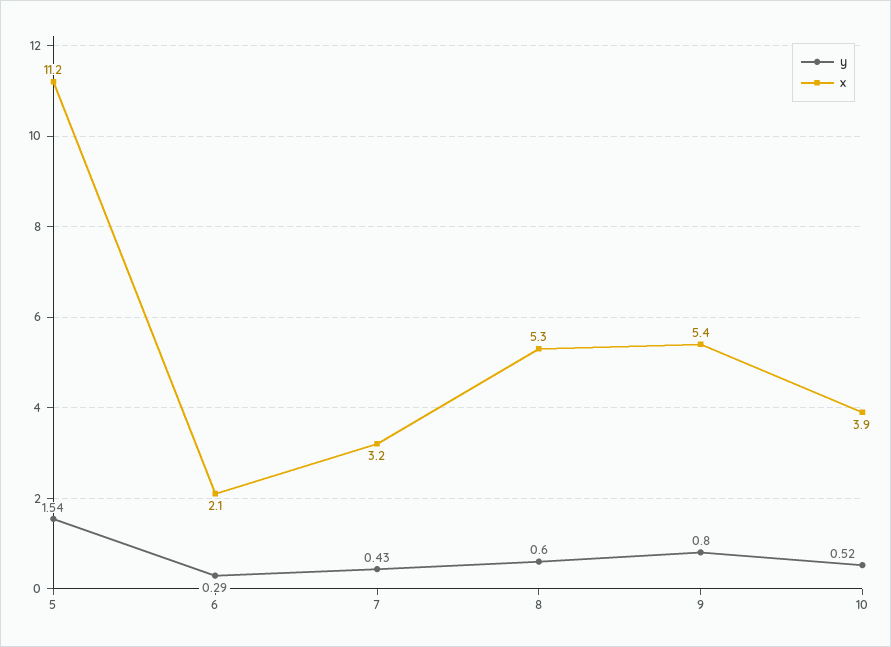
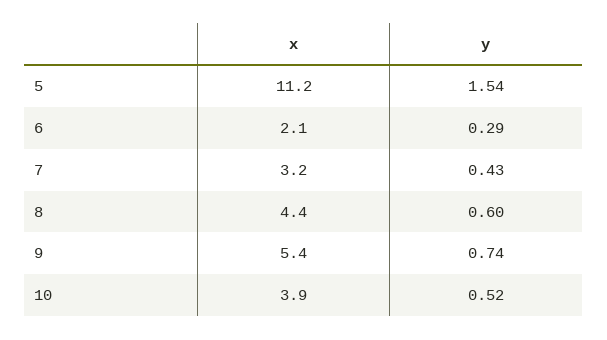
  {
    "y": {
      "5": 1.54,
      "6": 0.29,
      "7": 0.43,
      "8": 0.6,
-     "9": 0.8,
+     "9": 0.74,
      "10": 0.52
    },
    "x": {
      "5": 11.2,
      "6": 2.1,
      "7": 3.2,
-     "8": 5.3,
+     "8": 4.4,
      "9": 5.4,
      "10": 3.9
    }
  }

